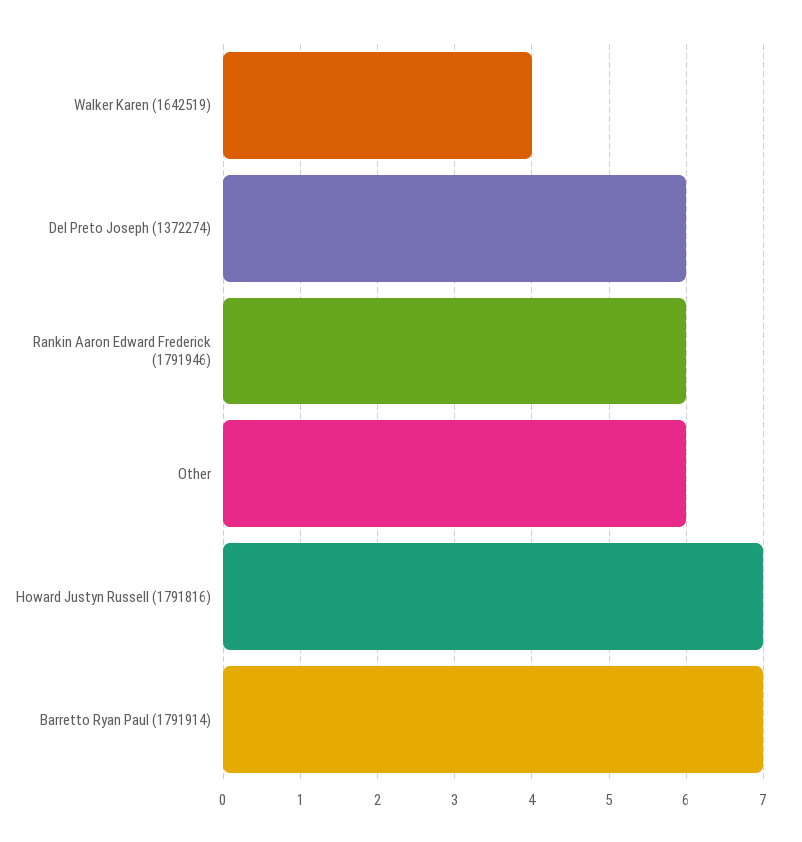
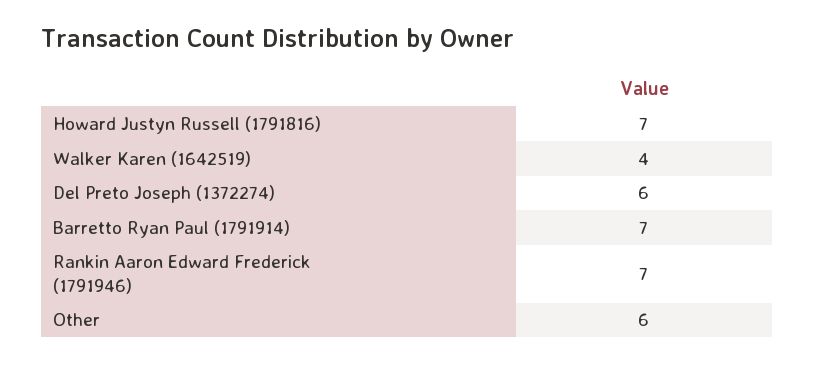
  {
    "Walker Karen (1642519)": 4,
    "Del Preto Joseph (1372274)": 6,
-   "Rankin Aaron Edward Frederick (1791946)": 6,
+   "Rankin Aaron Edward Frederick (1791946)": 7,
    "Other": 6,
    "Howard Justyn Russell (1791816)": 7,
    "Barretto Ryan Paul (1791914)": 7
  }

